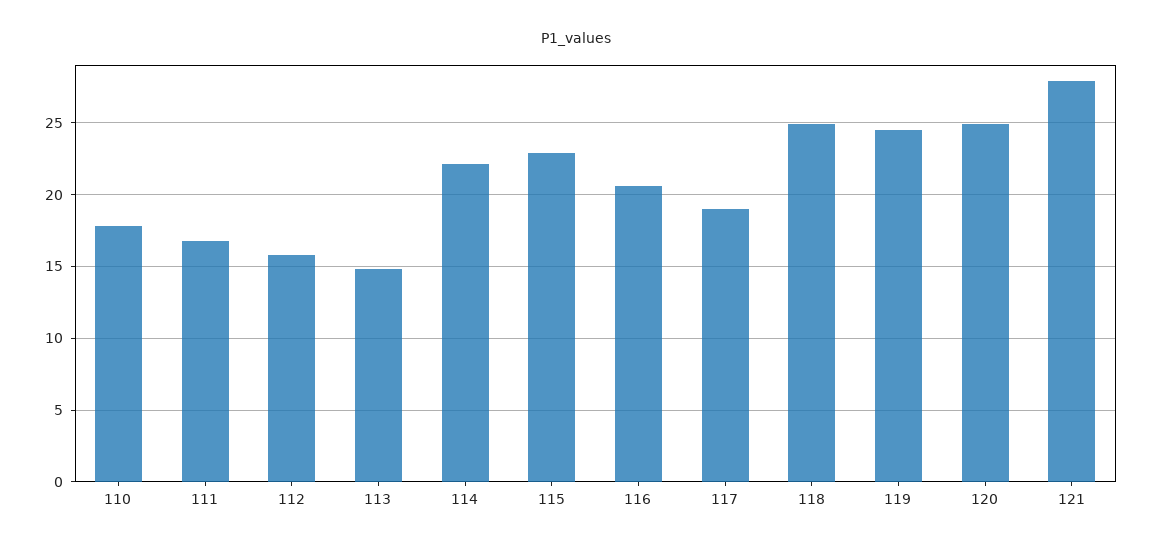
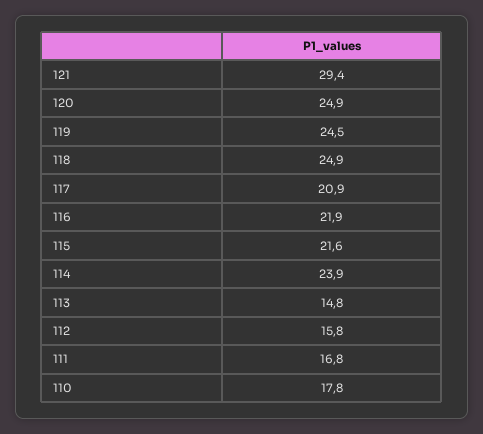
  {
    "110": 17.8,
    "111": 16.8,
    "112": 15.8,
    "113": 14.8,
-   "114": 22,
+   "114": 23.9,
-   "115": 23,
+   "115": 21.6,
-   "116": 20.5,
+   "116": 21.9,
-   "117": 19,
+   "117": 20.9,
    "118": 24.9,
    "119": 24.5,
    "120": 24.9,
-   "121": 28
+   "121": 29.4
  }

